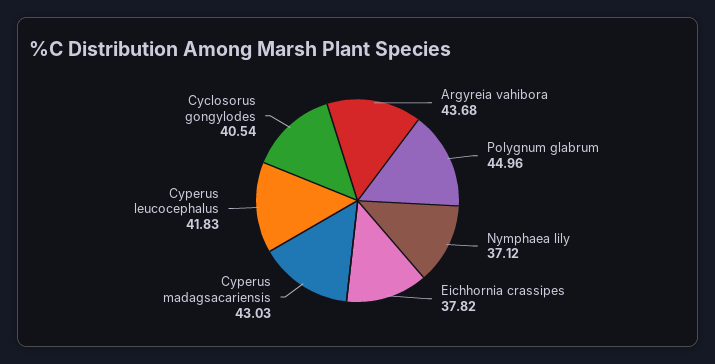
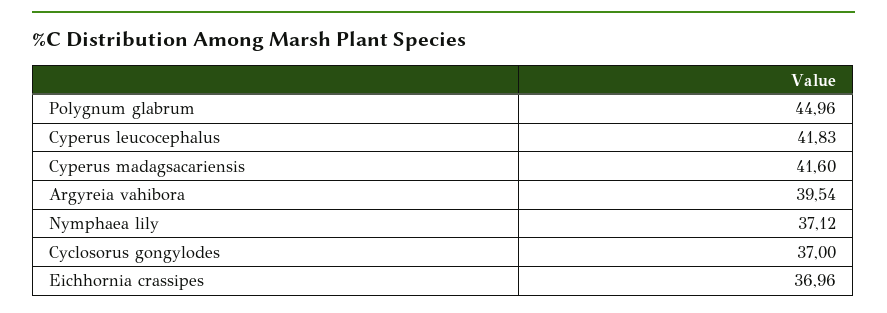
  {
-   "Argyreia vahibora": 43.68,
+   "Argyreia vahibora": 39.54,
    "Polygnum glabrum": 44.96,
    "Nymphaea lily": 37.12,
-   "Eichhornia crassipes": 37.82,
+   "Eichhornia crassipes": 36.96,
-   "Cyperus madagsacariensis": 43.03,
+   "Cyperus madagsacariensis": 41.6,
    "Cyperus leucocephalus": 41.83,
-   "Cyclosorus gongylodes": 40.54
+   "Cyclosorus gongylodes": 37
  }

